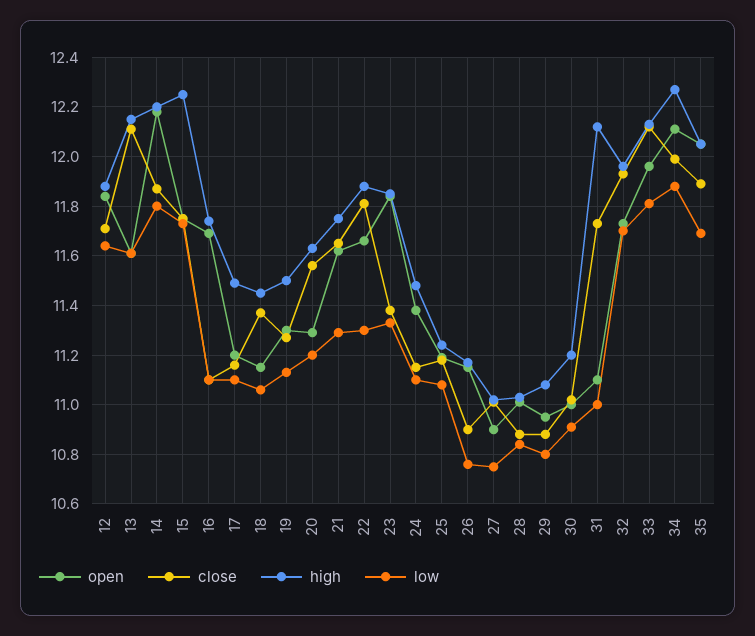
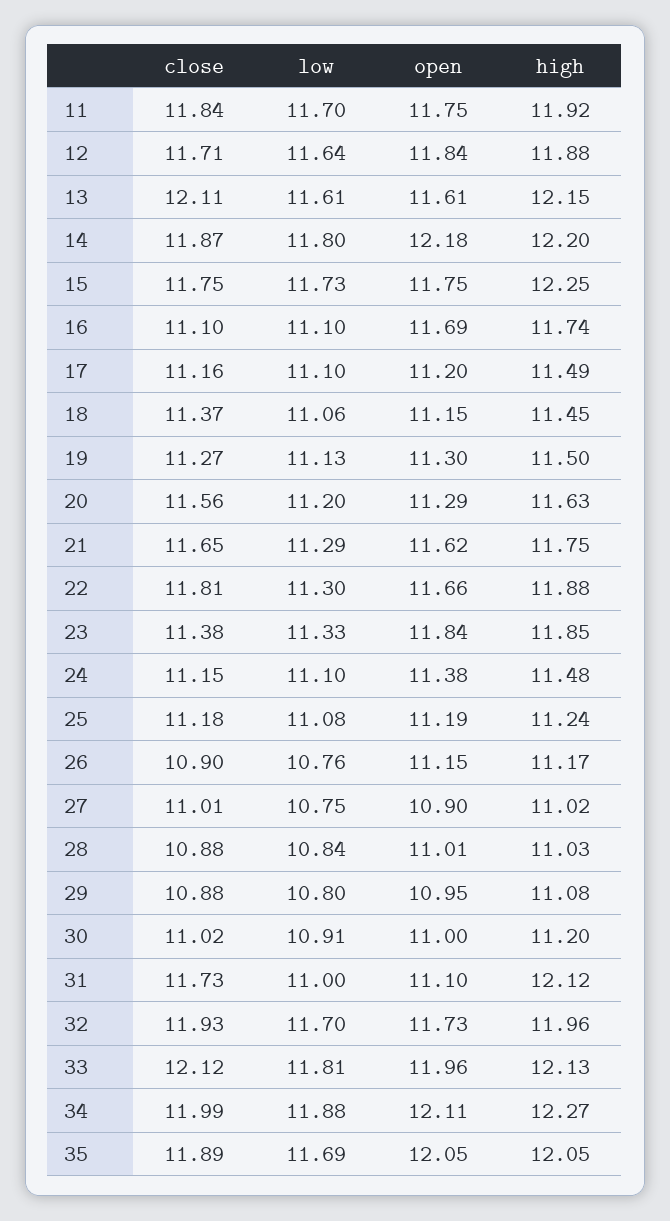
  {
    "open": {
      "12": 11.84,
      "13": 11.61,
      "14": 12.18,
      "15": 11.75,
      "16": 11.69,
      "17": 11.2,
      "18": 11.15,
      "19": 11.3,
      "20": 11.29,
      "21": 11.62,
      "22": 11.66,
      "23": 11.84,
      "24": 11.38,
      "25": 11.19,
      "26": 11.15,
      "27": 10.9,
      "28": 11.01,
      "29": 10.95,
      "30": 11,
      "31": 11.1,
      "32": 11.73,
      "33": 11.96,
      "34": 12.11,
-     "35": 12.05
+     "35": 12.05,
+     "11": 11.75
    },
    "close": {
      "12": 11.71,
      "13": 12.11,
      "14": 11.87,
      "15": 11.75,
      "16": 11.1,
      "17": 11.16,
      "18": 11.37,
      "19": 11.27,
      "20": 11.56,
      "21": 11.65,
      "22": 11.81,
      "23": 11.38,
      "24": 11.15,
      "25": 11.18,
      "26": 10.9,
      "27": 11.01,
      "28": 10.88,
      "29": 10.88,
      "30": 11.02,
      "31": 11.73,
      "32": 11.93,
      "33": 12.12,
      "34": 11.99,
-     "35": 11.89
+     "35": 11.89,
+     "11": 11.84
    },
    "high": {
      "12": 11.88,
      "13": 12.15,
      "14": 12.2,
      "15": 12.25,
      "16": 11.74,
      "17": 11.49,
      "18": 11.45,
      "19": 11.5,
      "20": 11.63,
      "21": 11.75,
      "22": 11.88,
      "23": 11.85,
      "24": 11.48,
      "25": 11.24,
      "26": 11.17,
      "27": 11.02,
      "28": 11.03,
      "29": 11.08,
      "30": 11.2,
      "31": 12.12,
      "32": 11.96,
      "33": 12.13,
      "34": 12.27,
-     "35": 12.05
+     "35": 12.05,
+     "11": 11.92
    },
    "low": {
      "12": 11.64,
      "13": 11.61,
      "14": 11.8,
      "15": 11.73,
      "16": 11.1,
      "17": 11.1,
      "18": 11.06,
      "19": 11.13,
      "20": 11.2,
      "21": 11.29,
      "22": 11.3,
      "23": 11.33,
      "24": 11.1,
      "25": 11.08,
      "26": 10.76,
      "27": 10.75,
      "28": 10.84,
      "29": 10.8,
      "30": 10.91,
      "31": 11,
      "32": 11.7,
      "33": 11.81,
      "34": 11.88,
-     "35": 11.69
+     "35": 11.69,
+     "11": 11.7
    }
  }

